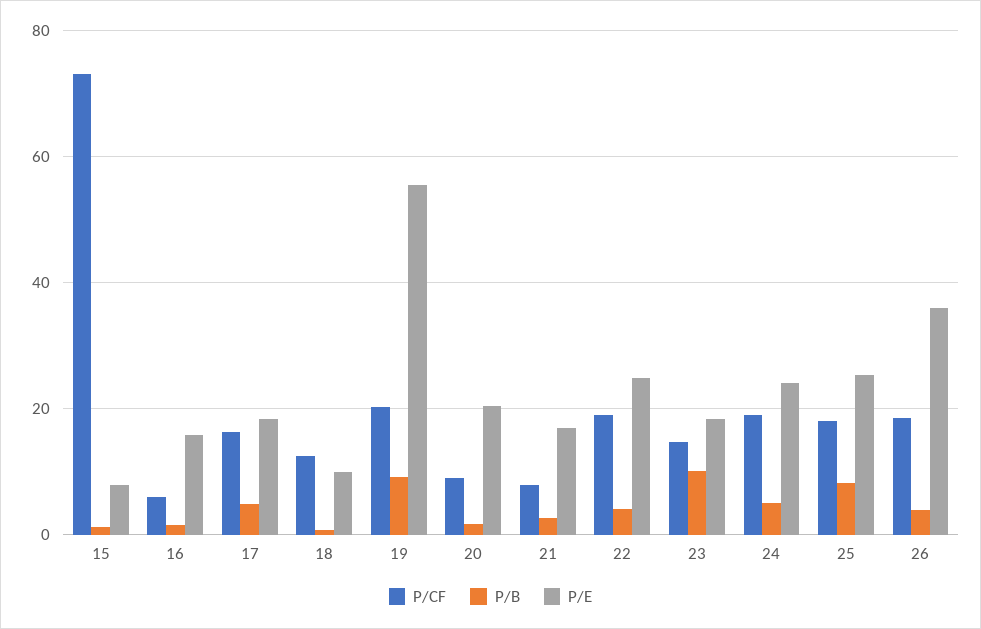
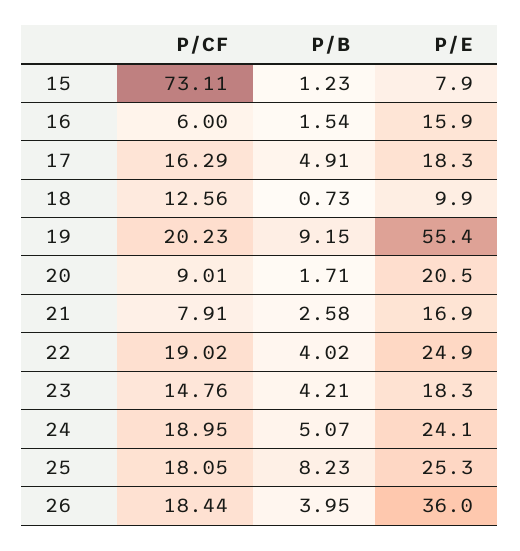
  {
    "P/CF": {
      "15": 73.11,
      "16": 6,
      "17": 16.29,
      "18": 12.56,
      "19": 20.23,
      "20": 9.01,
      "21": 7.91,
      "22": 19.02,
      "23": 14.76,
      "24": 18.95,
      "25": 18.05,
      "26": 18.44
    },
    "P/B": {
      "15": 1.23,
      "16": 1.54,
      "17": 4.91,
      "18": 0.73,
      "19": 9.15,
      "20": 1.71,
      "21": 2.58,
      "22": 4.02,
-     "23": 10,
+     "23": 4.21,
      "24": 5.07,
      "25": 8.23,
      "26": 3.95
    },
    "P/E": {
      "15": 7.9,
      "16": 15.9,
      "17": 18.3,
      "18": 9.9,
      "19": 55.4,
      "20": 20.5,
      "21": 16.9,
      "22": 24.9,
      "23": 18.3,
      "24": 24.1,
      "25": 25.3,
      "26": 36
    }
  }

